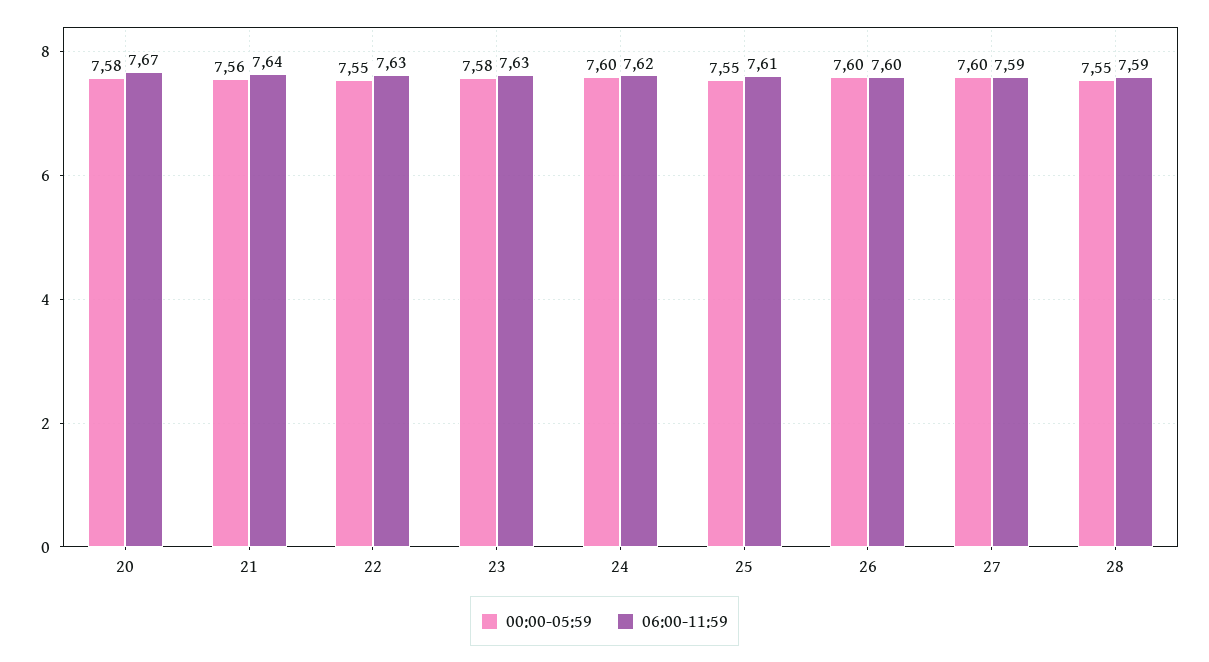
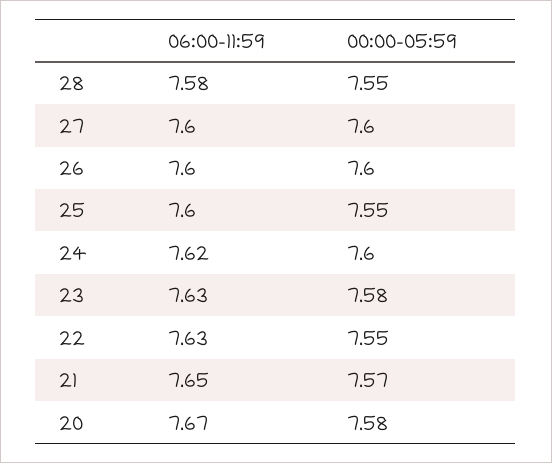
  {
    "00:00-05:59": {
      "20": 7.58,
-     "21": 7.56,
+     "21": 7.57,
      "22": 7.55,
      "23": 7.58,
      "24": 7.6,
      "25": 7.55,
      "26": 7.6,
      "27": 7.6,
      "28": 7.55
    },
    "06:00-11:59": {
      "20": 7.67,
-     "21": 7.64,
+     "21": 7.65,
      "22": 7.63,
      "23": 7.63,
      "24": 7.62,
-     "25": 7.61,
+     "25": 7.6,
      "26": 7.6,
-     "27": 7.59,
+     "27": 7.6,
-     "28": 7.59
+     "28": 7.58
    }
  }

